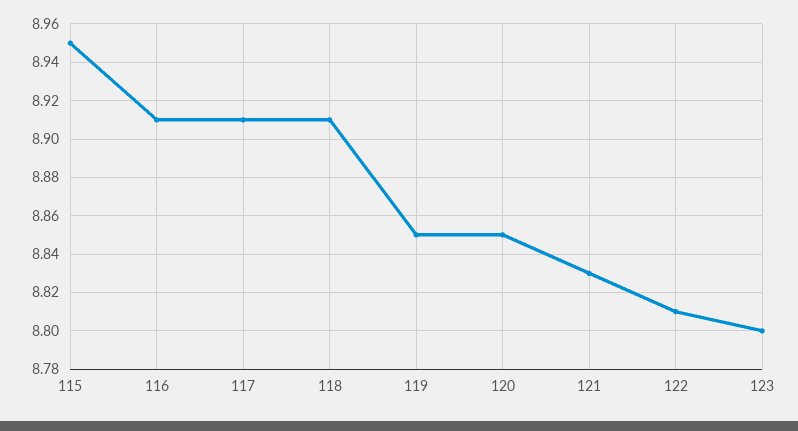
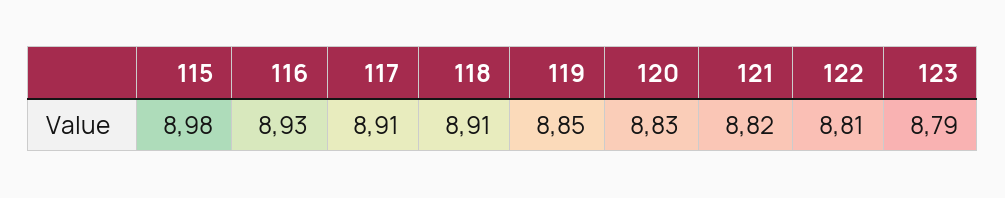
  {
-   "115": 8.95,
+   "115": 8.98,
-   "116": 8.91,
+   "116": 8.93,
    "117": 8.91,
    "118": 8.91,
    "119": 8.85,
-   "120": 8.85,
+   "120": 8.83,
-   "121": 8.83,
+   "121": 8.82,
    "122": 8.81,
-   "123": 8.8
+   "123": 8.79
  }

